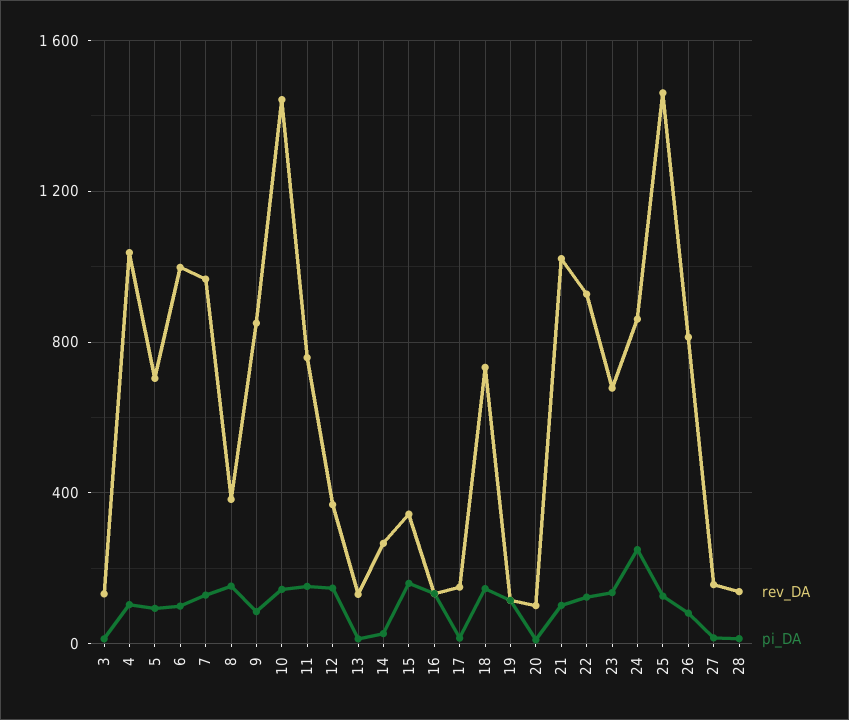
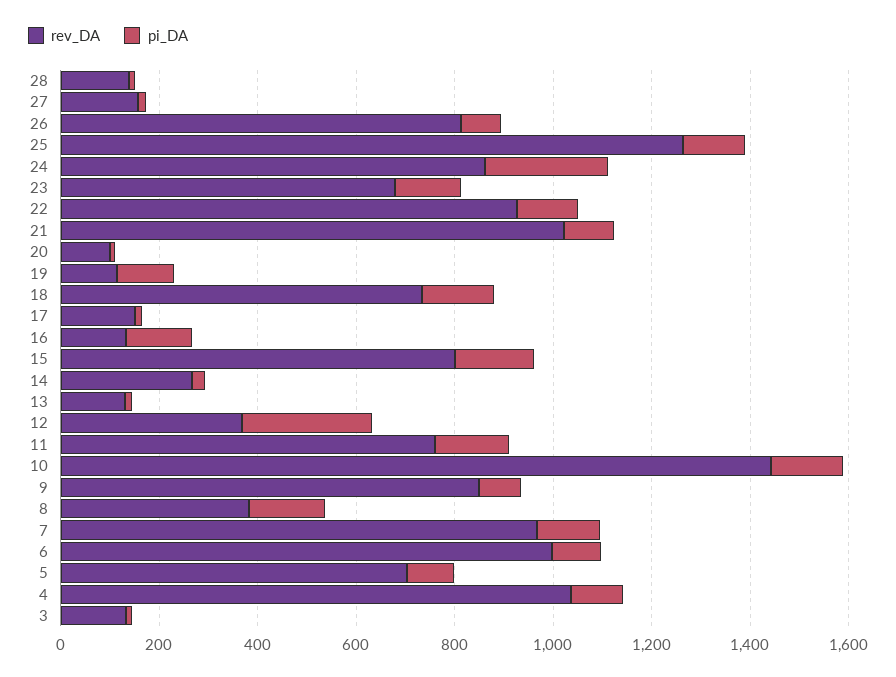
  {
    "rev_DA": {
      "3": 150,
      "4": 1050,
      "5": 700,
      "6": 1000,
      "7": 950,
      "8": 400,
      "9": 850,
      "10": 1450,
      "11": 750,
      "12": 350,
      "13": 150,
      "14": 250,
-     "15": 350,
+     "15": 800,
      "16": 150,
      "17": 150,
      "18": 750,
      "19": 100,
      "20": 100,
      "21": 1000,
      "22": 950,
      "23": 700,
      "24": 850,
-     "25": 1450,
+     "25": 1250,
      "26": 800,
      "27": 150,
      "28": 150
    },
    "pi_DA": {
      "3": 0,
      "4": 100,
      "5": 100,
      "6": 100,
      "7": 150,
      "8": 150,
      "9": 100,
      "10": 150,
      "11": 150,
-     "12": 150,
+     "12": 250,
      "13": 0,
      "14": 50,
      "15": 150,
      "16": 150,
      "17": 0,
      "18": 150,
      "19": 100,
      "20": 0,
      "21": 100,
      "22": 100,
      "23": 150,
      "24": 250,
      "25": 150,
      "26": 100,
      "27": 0,
      "28": 0
    }
  }

